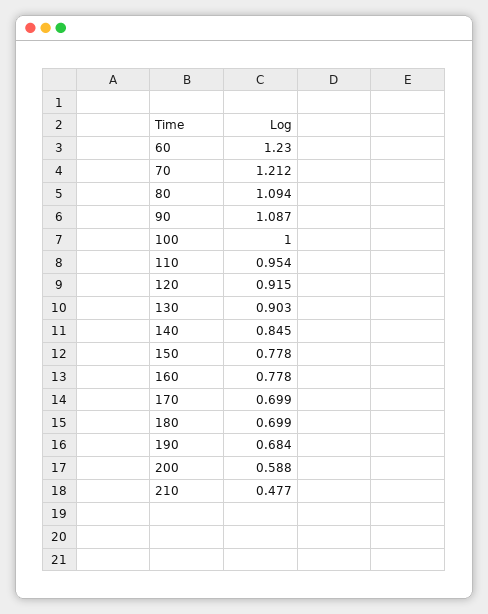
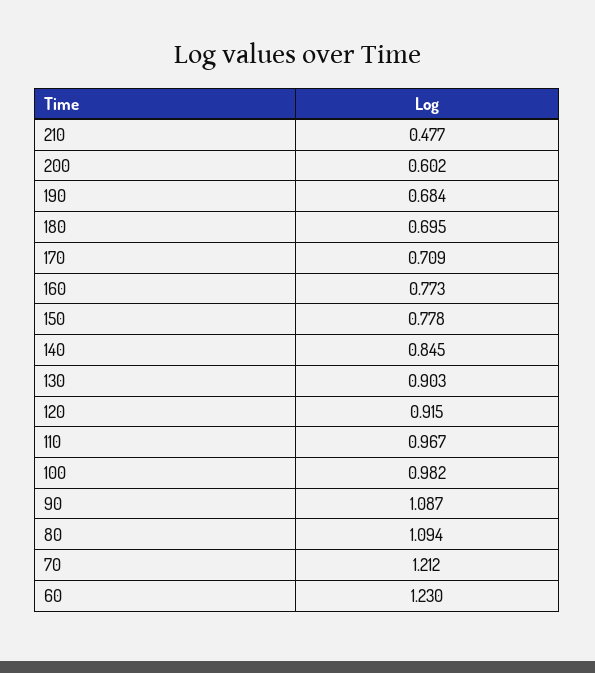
  {
    "60": 1.23,
    "70": 1.212,
    "80": 1.094,
    "90": 1.087,
-   "100": 1,
+   "100": 0.982,
-   "110": 0.954,
+   "110": 0.967,
    "120": 0.915,
    "130": 0.903,
    "140": 0.845,
    "150": 0.778,
-   "160": 0.778,
+   "160": 0.773,
-   "170": 0.699,
+   "170": 0.709,
-   "180": 0.699,
+   "180": 0.695,
    "190": 0.684,
-   "200": 0.588,
+   "200": 0.602,
    "210": 0.477
  }

